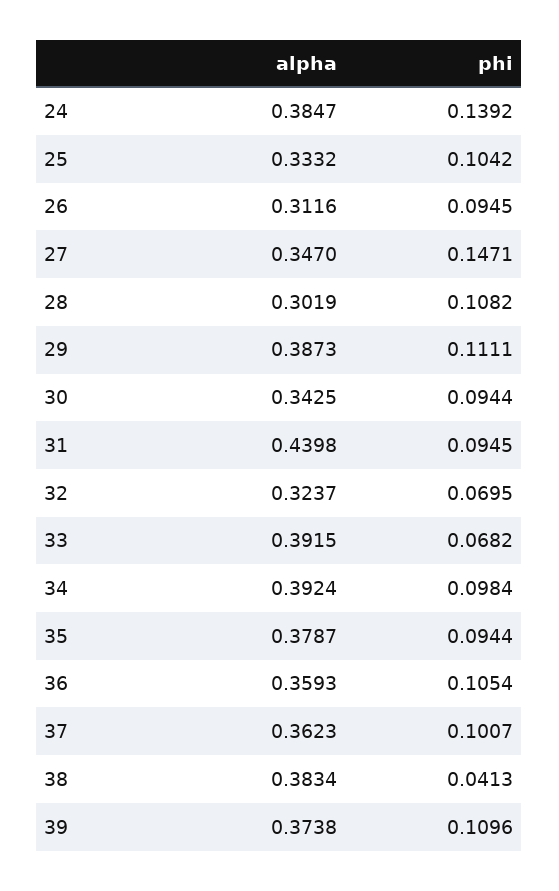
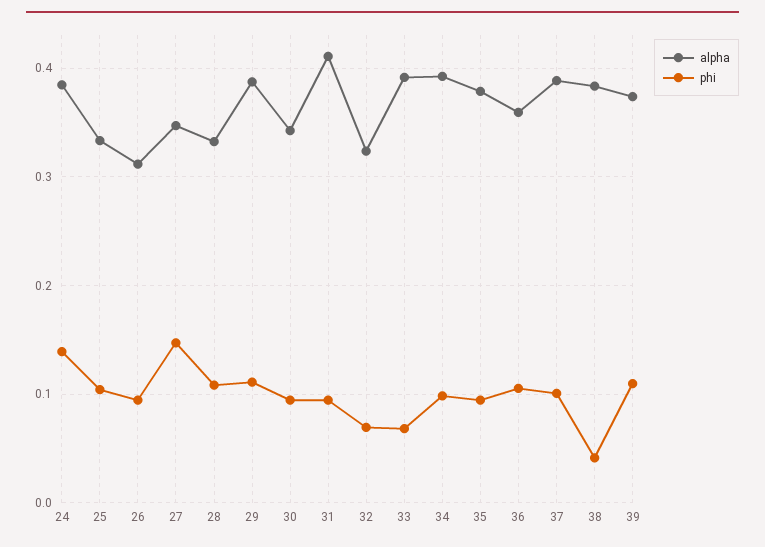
  {
    "alpha": {
      "24": 0.3847,
      "25": 0.3332,
      "26": 0.3116,
      "27": 0.347,
-     "28": 0.3019,
+     "28": 0.33,
      "29": 0.3873,
      "30": 0.3425,
-     "31": 0.4398,
+     "31": 0.41,
      "32": 0.3237,
      "33": 0.3915,
      "34": 0.3924,
      "35": 0.3787,
      "36": 0.3593,
-     "37": 0.3623,
+     "37": 0.39,
      "38": 0.3834,
      "39": 0.3738
    },
    "phi": {
      "24": 0.1392,
      "25": 0.1042,
      "26": 0.0945,
      "27": 0.1471,
      "28": 0.1082,
      "29": 0.1111,
      "30": 0.0944,
      "31": 0.0945,
      "32": 0.0695,
      "33": 0.0682,
      "34": 0.0984,
      "35": 0.0944,
      "36": 0.1054,
      "37": 0.1007,
      "38": 0.0413,
      "39": 0.1096
    }
  }

